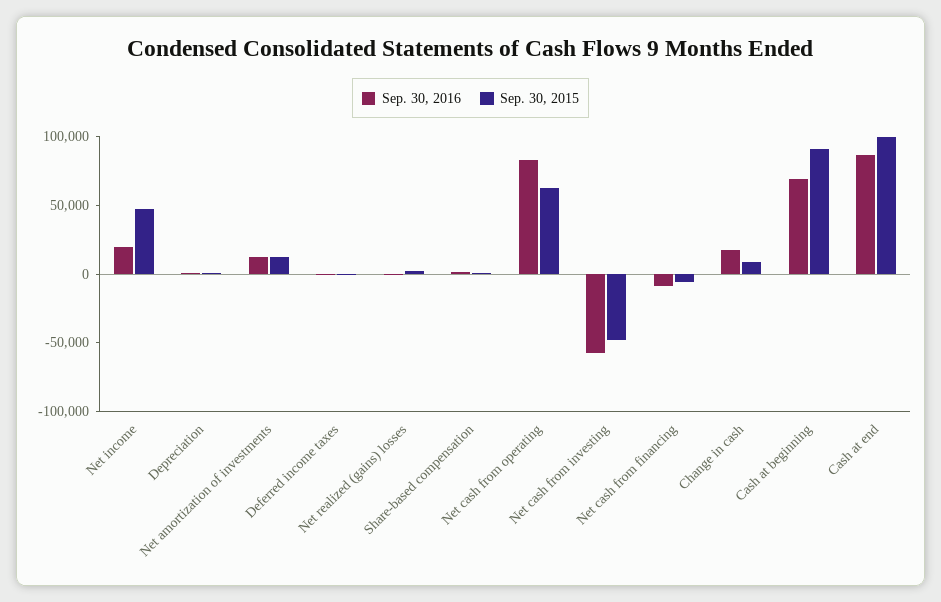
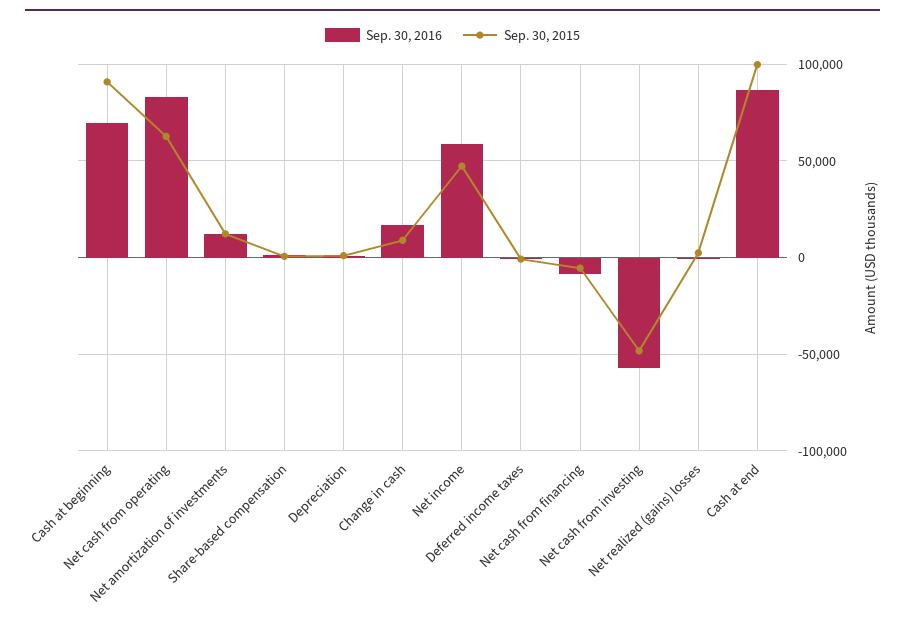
  {
    "Sep. 30, 2016": {
-     "Net income": 20000,
+     "Net income": 60000,
      "Depreciation": 0,
      "Net amortization of investments": 10000,
      "Deferred income taxes": 0,
      "Net realized (gains) losses": 0,
      "Share-based compensation": 0,
      "Net cash from operating": 85000,
      "Net cash from investing": -55000,
      "Net cash from financing": -10000,
      "Change in cash": 15000,
      "Cash at beginning": 70000,
      "Cash at end": 85000
    },
    "Sep. 30, 2015": {
      "Net income": 45000,
      "Depreciation": 0,
      "Net amortization of investments": 10000,
      "Deferred income taxes": 0,
      "Net realized (gains) losses": 5000,
      "Share-based compensation": 0,
      "Net cash from operating": 65000,
      "Net cash from investing": -50000,
      "Net cash from financing": -5000,
      "Change in cash": 10000,
      "Cash at beginning": 90000,
      "Cash at end": 100000
    }
  }

